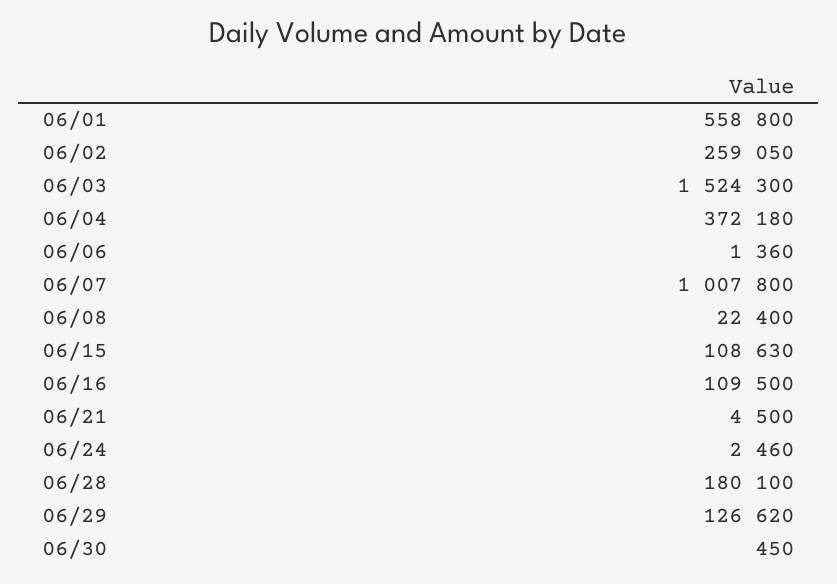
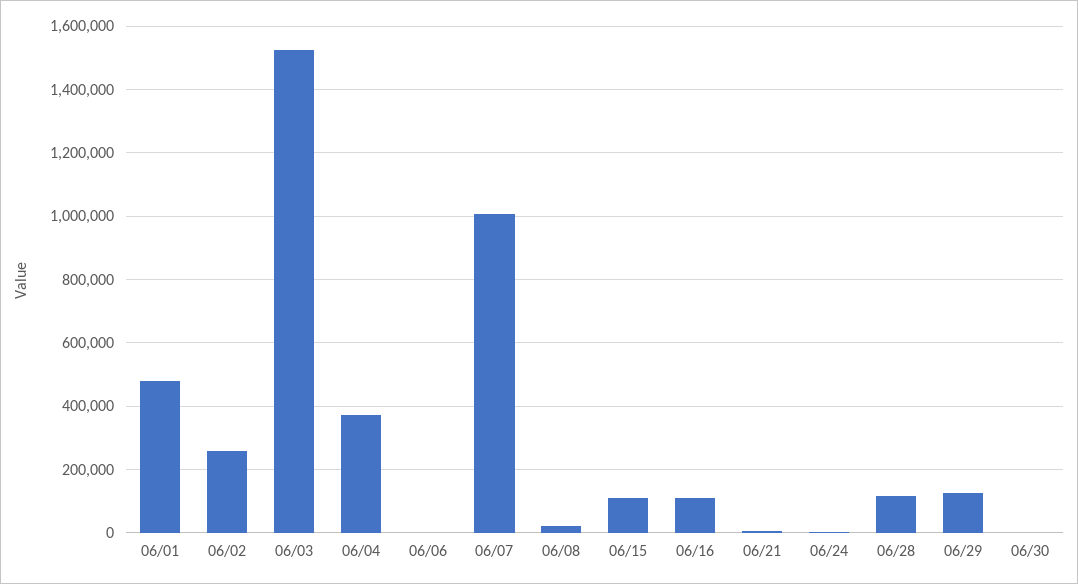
  {
-   "06/01": 558800,
+   "06/01": 480000,
    "06/02": 259050,
    "06/03": 1524300,
    "06/04": 372180,
    "06/06": 1360,
    "06/07": 1007800,
    "06/08": 22400,
    "06/15": 108630,
    "06/16": 109500,
    "06/21": 4500,
    "06/24": 2460,
-   "06/28": 180100,
+   "06/28": 120000,
    "06/29": 126620,
    "06/30": 450
  }

